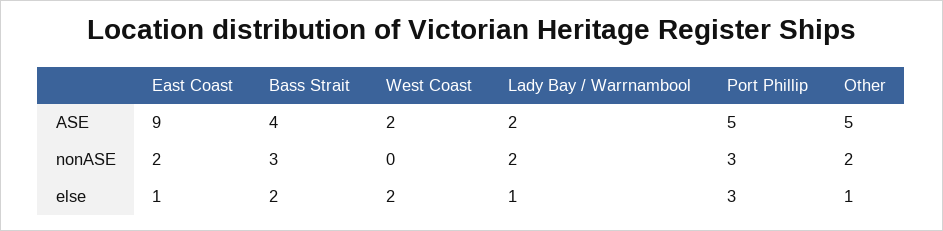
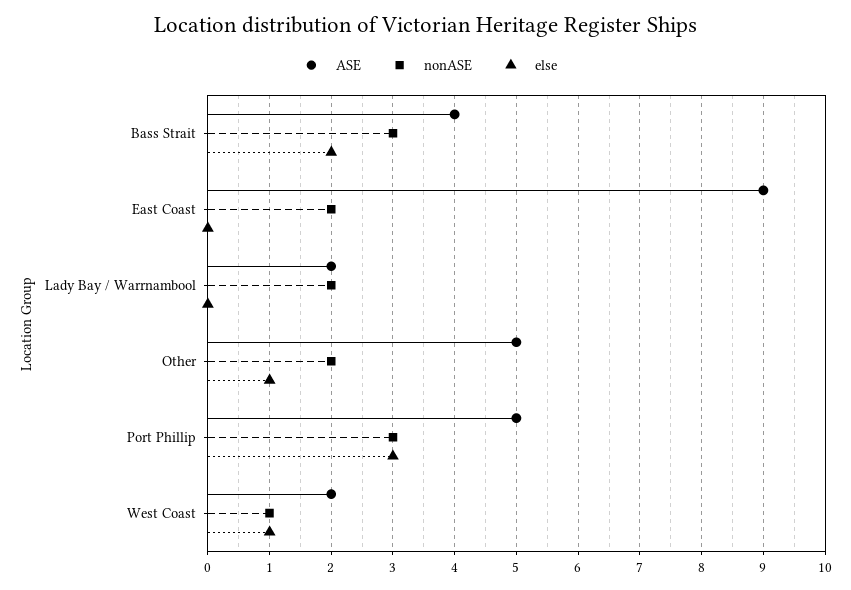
  {
    "ASE": {
      "East Coast": 9,
      "Bass Strait": 4,
      "West Coast": 2,
      "Lady Bay / Warrnambool": 2,
      "Port Phillip": 5,
      "Other": 5
    },
    "nonASE": {
      "East Coast": 2,
      "Bass Strait": 3,
-     "West Coast": 0,
+     "West Coast": 1,
      "Lady Bay / Warrnambool": 2,
      "Port Phillip": 3,
      "Other": 2
    },
    "else": {
-     "East Coast": 1,
+     "East Coast": 0,
      "Bass Strait": 2,
-     "West Coast": 2,
+     "West Coast": 1,
-     "Lady Bay / Warrnambool": 1,
+     "Lady Bay / Warrnambool": 0,
      "Port Phillip": 3,
      "Other": 1
    }
  }

